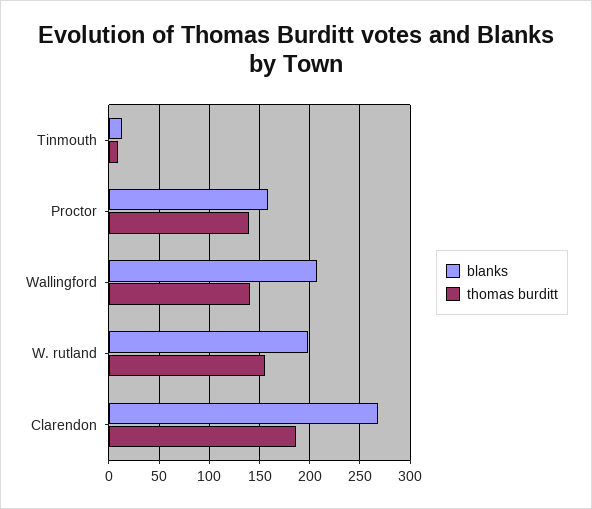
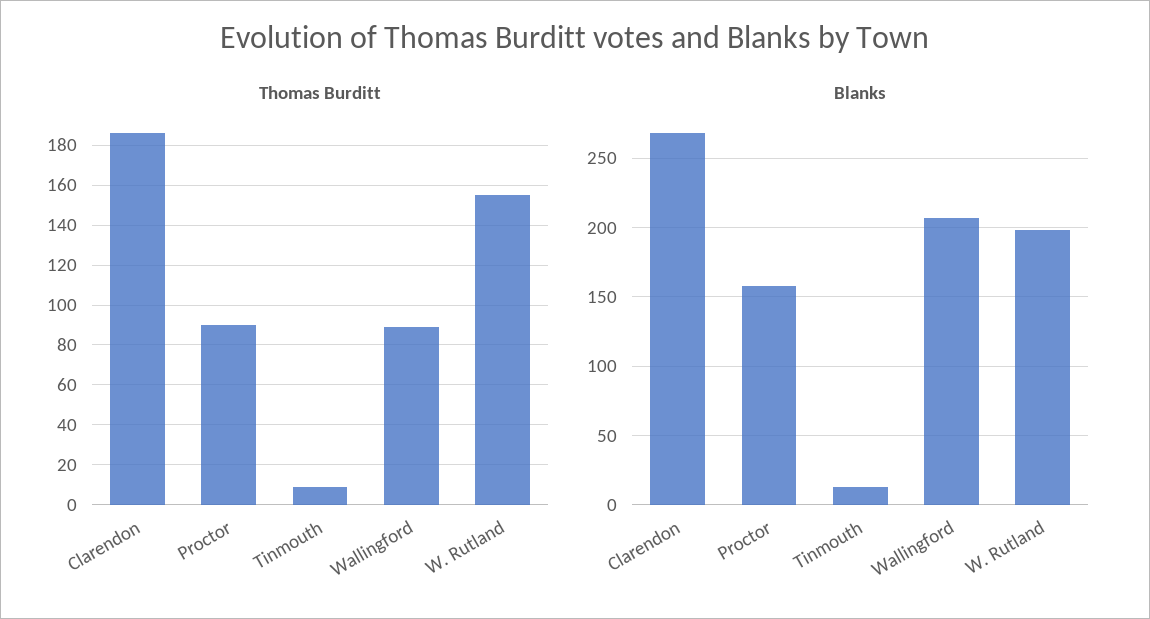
  {
    "blanks": {
      "Tinmouth": 15,
      "Proctor": 160,
      "Wallingford": 205,
      "W. rutland": 200,
      "Clarendon": 270
    },
    "thomas burditt": {
      "Tinmouth": 10,
-     "Proctor": 140,
+     "Proctor": 90,
-     "Wallingford": 140,
+     "Wallingford": 90,
      "W. rutland": 155,
      "Clarendon": 185
    }
  }

